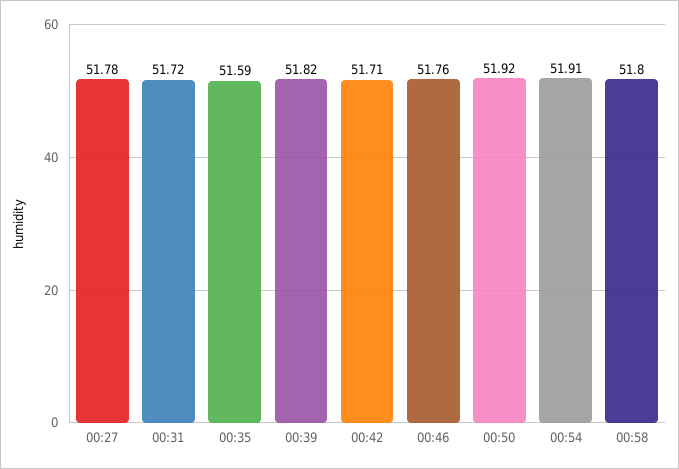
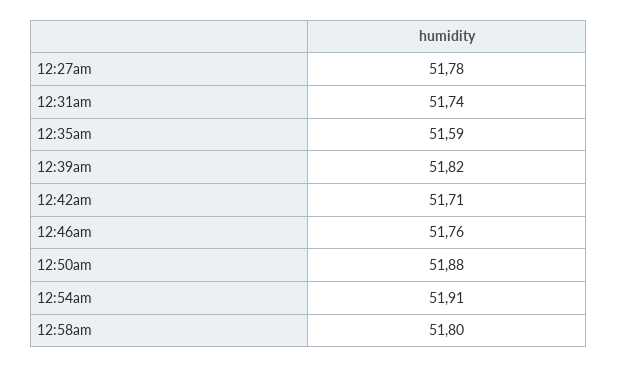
  {
    "00:27": 51.78,
-   "00:31": 51.72,
+   "00:31": 51.74,
    "00:35": 51.59,
    "00:39": 51.82,
    "00:42": 51.71,
    "00:46": 51.76,
-   "00:50": 51.92,
+   "00:50": 51.88,
    "00:54": 51.91,
    "00:58": 51.8
  }

